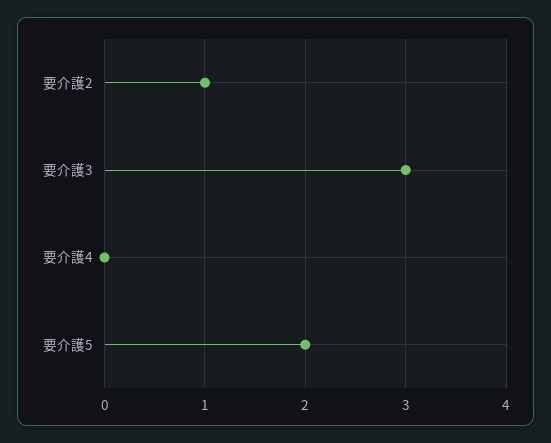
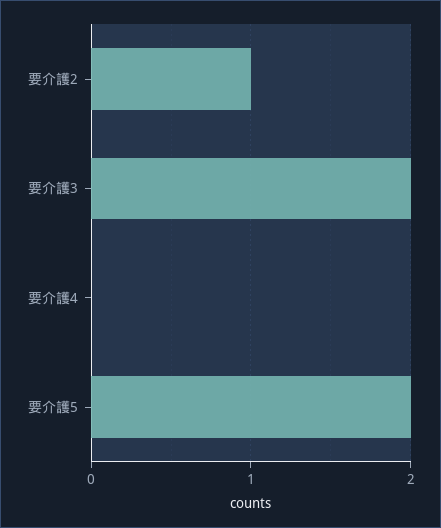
  {
    "要介護2": 1,
-   "要介護3": 3,
+   "要介護3": 2,
    "要介護4": 0,
    "要介護5": 2
  }

